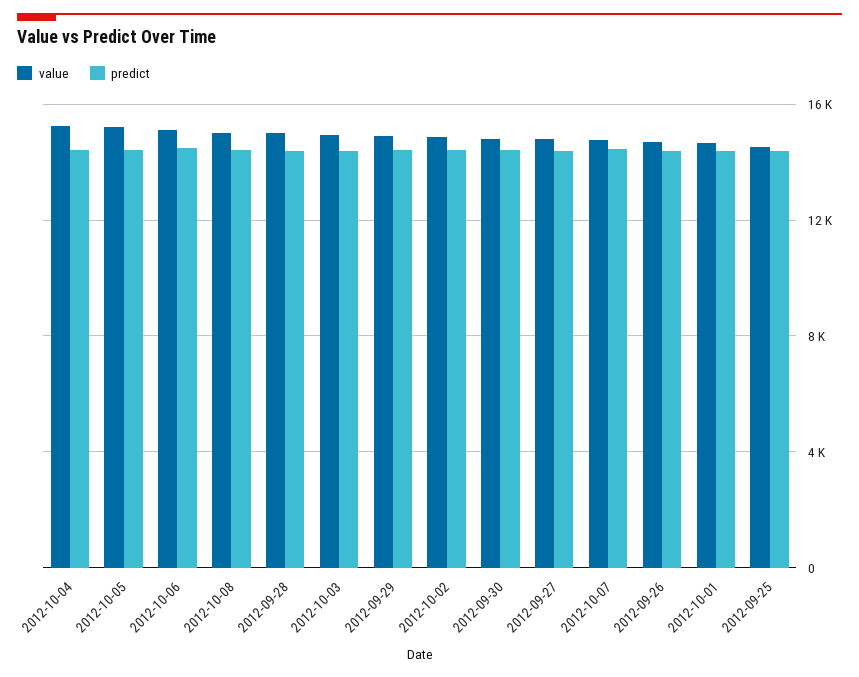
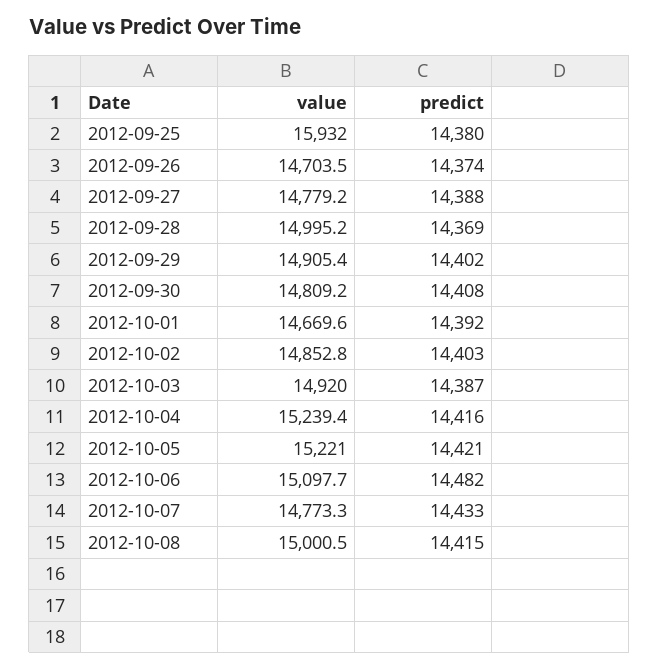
  {
    "value": {
      "2012-10-04": 15239.4,
      "2012-10-05": 15221,
      "2012-10-06": 15097.7,
      "2012-10-08": 15000.5,
      "2012-09-28": 14995.2,
      "2012-10-03": 14920,
      "2012-09-29": 14905.4,
      "2012-10-02": 14852.8,
      "2012-09-30": 14809.2,
      "2012-09-27": 14779.2,
      "2012-10-07": 14773.3,
      "2012-09-26": 14703.5,
      "2012-10-01": 14669.6,
-     "2012-09-25": 14500
+     "2012-09-25": 15932
    },
    "predict": {
      "2012-10-04": 14416,
      "2012-10-05": 14421,
      "2012-10-06": 14482,
      "2012-10-08": 14415,
      "2012-09-28": 14369,
      "2012-10-03": 14387,
      "2012-09-29": 14402,
      "2012-10-02": 14403,
      "2012-09-30": 14408,
      "2012-09-27": 14388,
      "2012-10-07": 14433,
      "2012-09-26": 14374,
      "2012-10-01": 14392,
      "2012-09-25": 14380
    }
  }

